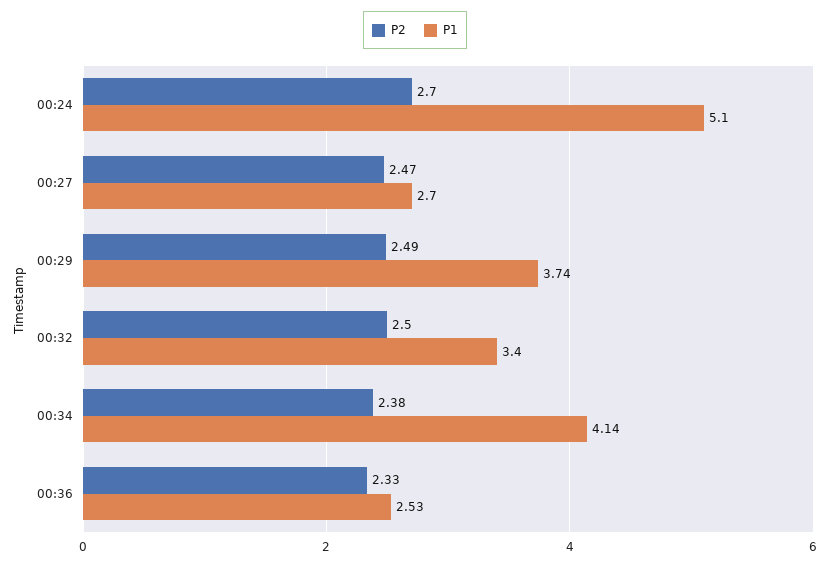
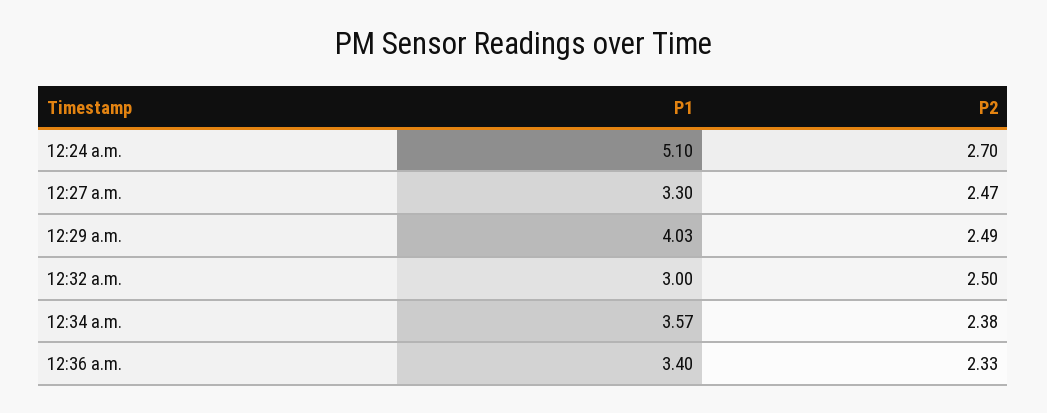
  {
    "P2": {
      "00:24": 2.7,
      "00:27": 2.47,
      "00:29": 2.49,
      "00:32": 2.5,
      "00:34": 2.38,
      "00:36": 2.33
    },
    "P1": {
      "00:24": 5.1,
-     "00:27": 2.7,
+     "00:27": 3.3,
-     "00:29": 3.74,
+     "00:29": 4.03,
-     "00:32": 3.4,
+     "00:32": 3,
-     "00:34": 4.14,
+     "00:34": 3.57,
-     "00:36": 2.53
+     "00:36": 3.4
    }
  }

